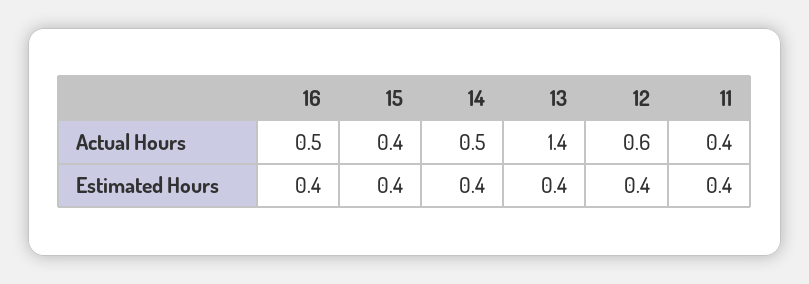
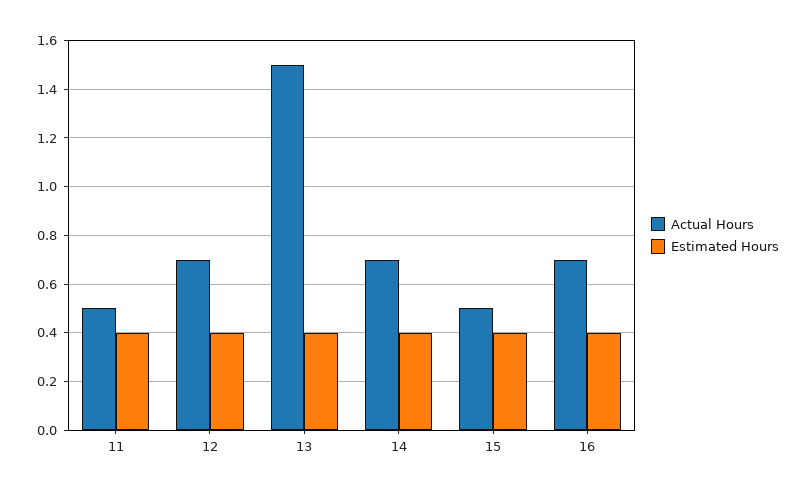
  {
    "Actual Hours": {
-     "16": 0.5,
+     "16": 0.7,
-     "15": 0.4,
+     "15": 0.5,
-     "14": 0.5,
+     "14": 0.7,
-     "13": 1.4,
+     "13": 1.5,
-     "12": 0.6,
+     "12": 0.7,
-     "11": 0.4
+     "11": 0.5
    },
    "Estimated Hours": {
      "16": 0.4,
      "15": 0.4,
      "14": 0.4,
      "13": 0.4,
      "12": 0.4,
      "11": 0.4
    }
  }

